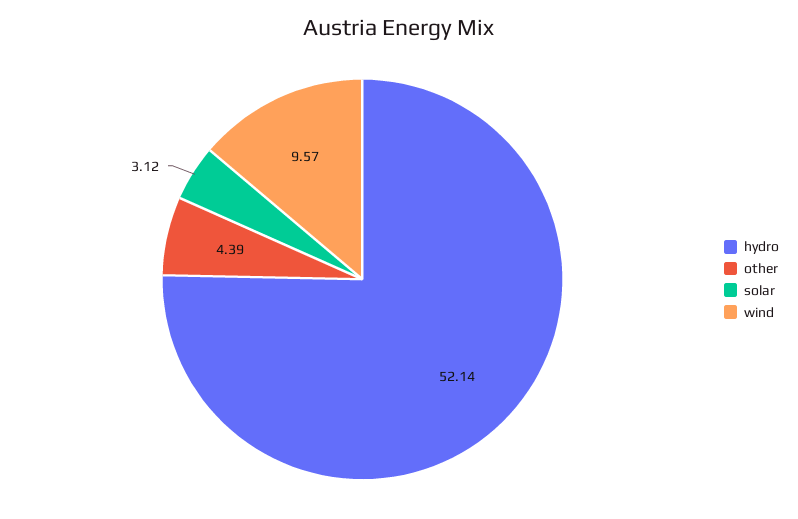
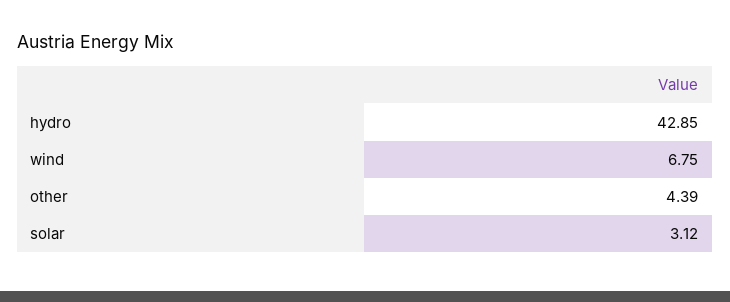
  {
-   "hydro": 52.14,
+   "hydro": 42.85,
    "other": 4.39,
    "solar": 3.12,
-   "wind": 9.57
+   "wind": 6.75
  }

